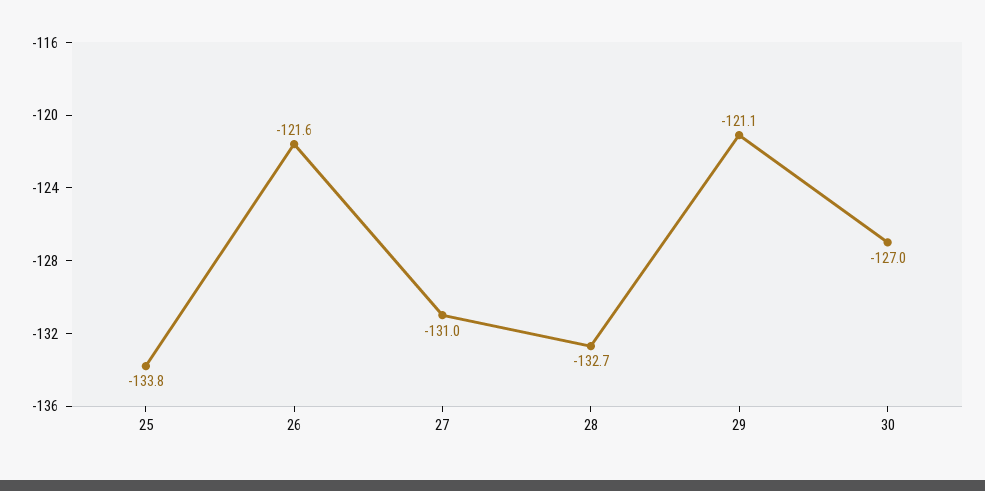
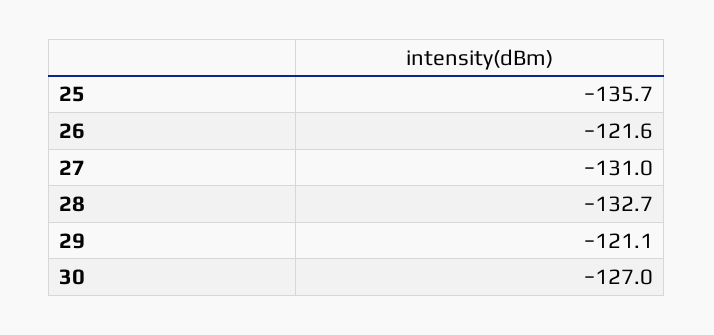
  {
-   "25": -133.8,
+   "25": -135.7,
    "26": -121.6,
    "27": -131,
    "28": -132.7,
    "29": -121.1,
    "30": -127
  }

